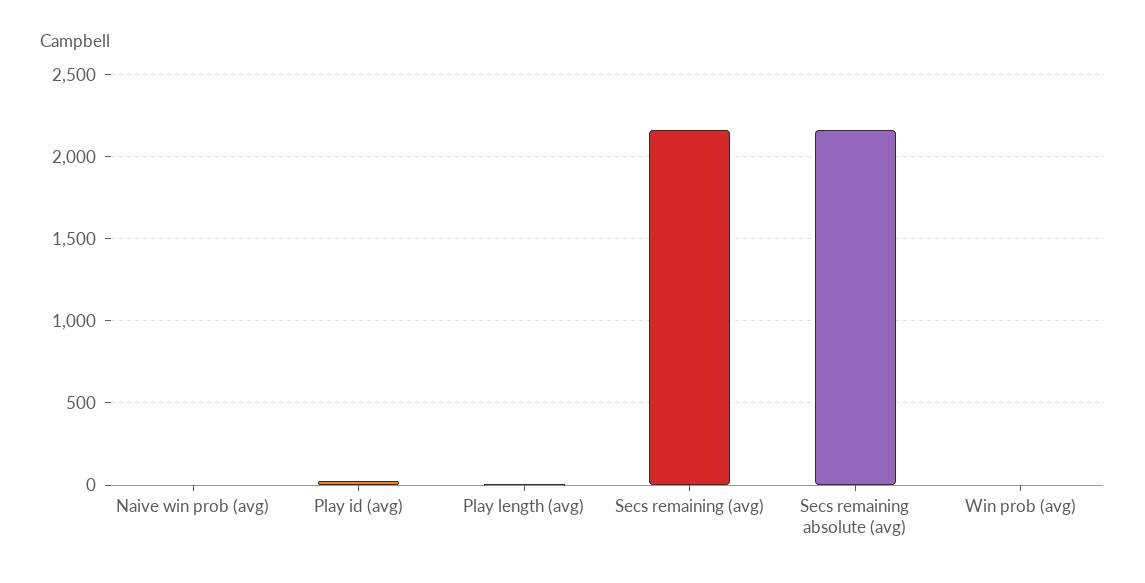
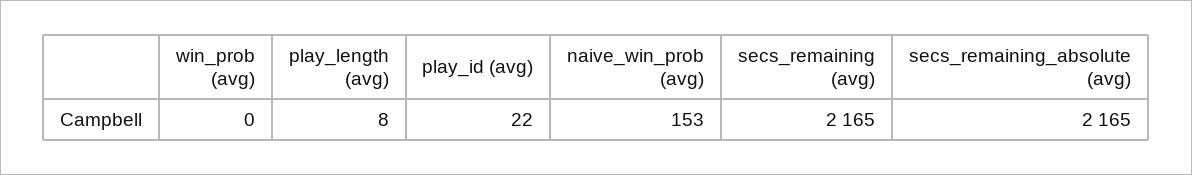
  {
-   "Naive win prob (avg)": 0,
+   "Naive win prob (avg)": 153,
    "Play id (avg)": 22,
    "Play length (avg)": 8,
    "Secs remaining (avg)": 2165,
    "Secs remaining absolute (avg)": 2165,
    "Win prob (avg)": 0
  }

